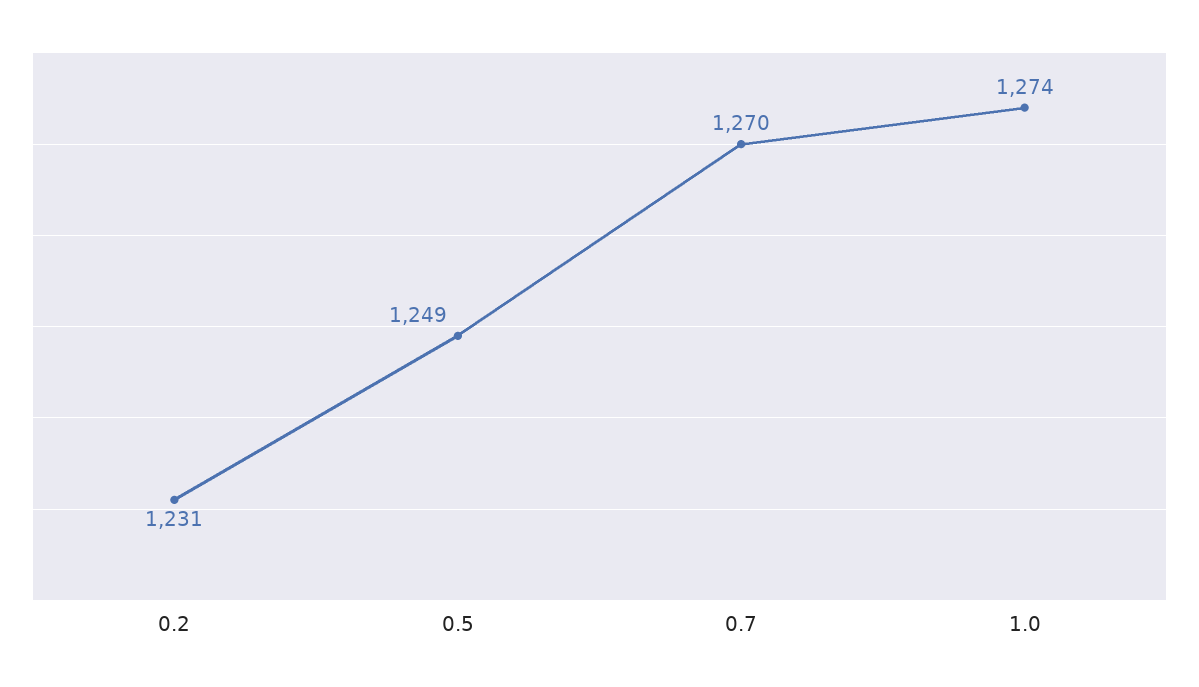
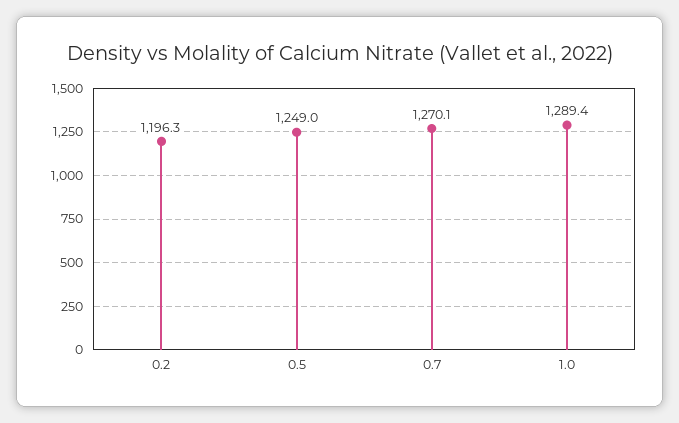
  {
-   "0.2": 1231,
+   "0.2": 1196.3,
    "0.5": 1249,
    "0.7": 1270.1,
-   "1.0": 1274
+   "1.0": 1289.4
  }

